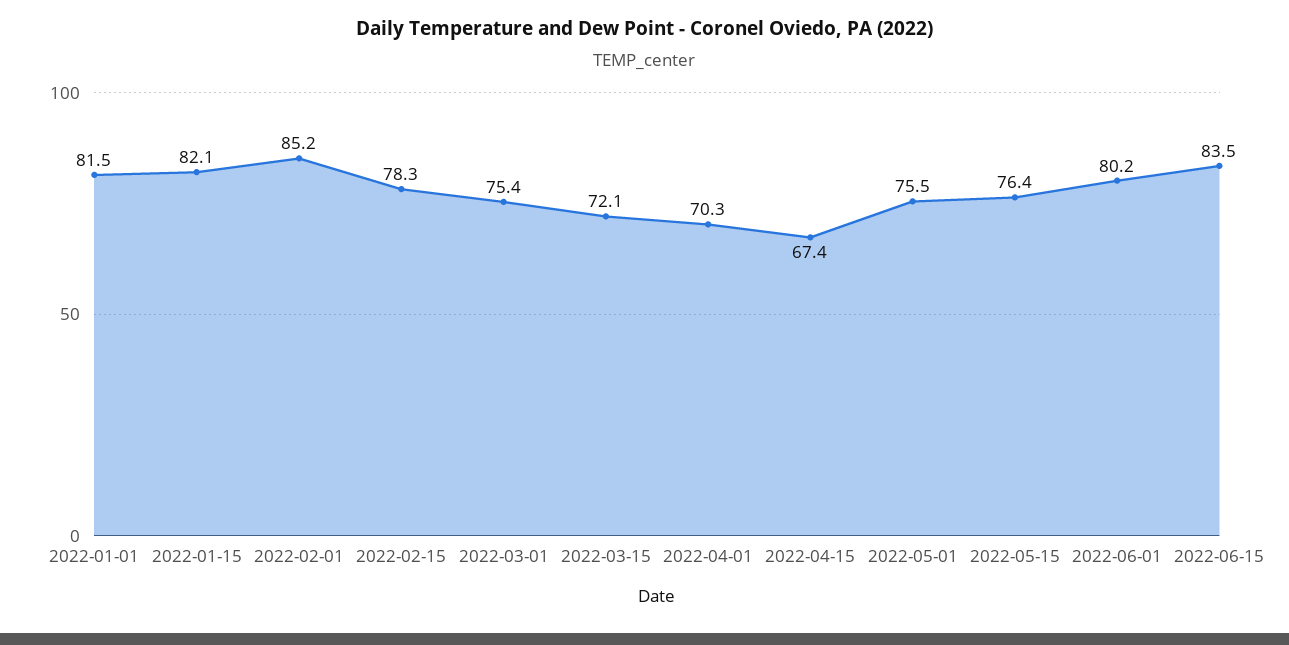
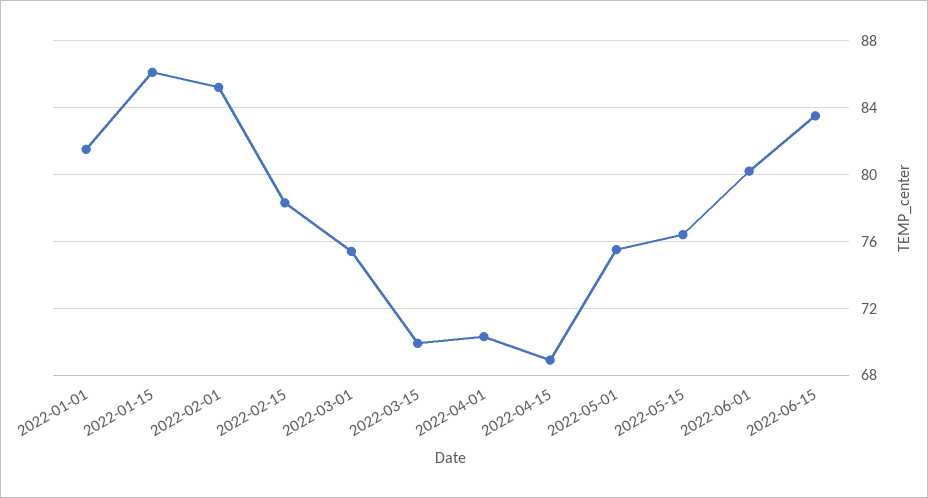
  {
    "2022-01-01": 81.5,
-   "2022-01-15": 82.1,
+   "2022-01-15": 86,
    "2022-02-01": 85.2,
    "2022-02-15": 78.3,
    "2022-03-01": 75.4,
-   "2022-03-15": 72.1,
+   "2022-03-15": 70,
    "2022-04-01": 70.3,
-   "2022-04-15": 67.4,
+   "2022-04-15": 69,
    "2022-05-01": 75.5,
    "2022-05-15": 76.4,
    "2022-06-01": 80.2,
    "2022-06-15": 83.5
  }

